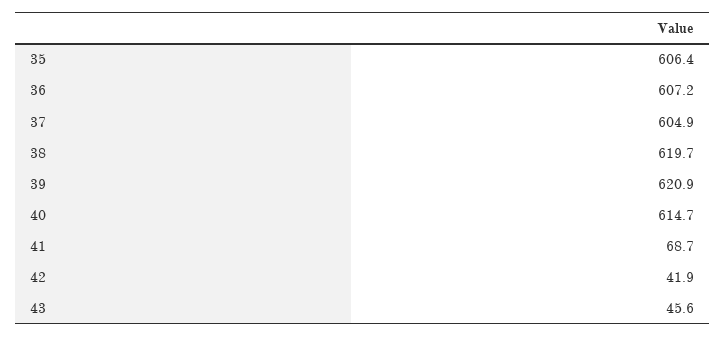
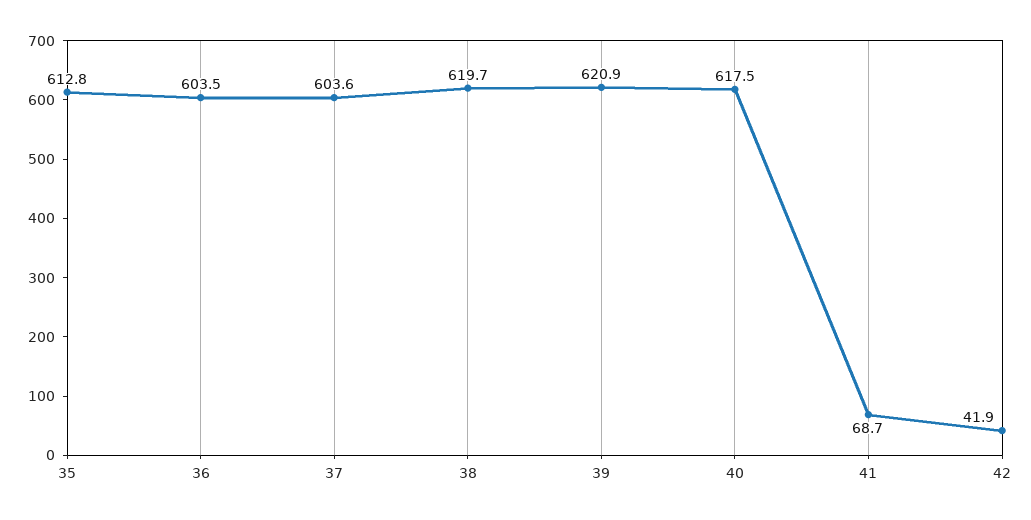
  {
-   "35": 606.4,
+   "35": 612.8,
-   "36": 607.2,
+   "36": 603.5,
-   "37": 604.9,
+   "37": 603.6,
    "38": 619.7,
    "39": 620.9,
-   "40": 614.7,
+   "40": 617.5,
    "41": 68.7,
-   "42": 41.9,
+   "42": 41.9
-   "43": 45.6
  }

